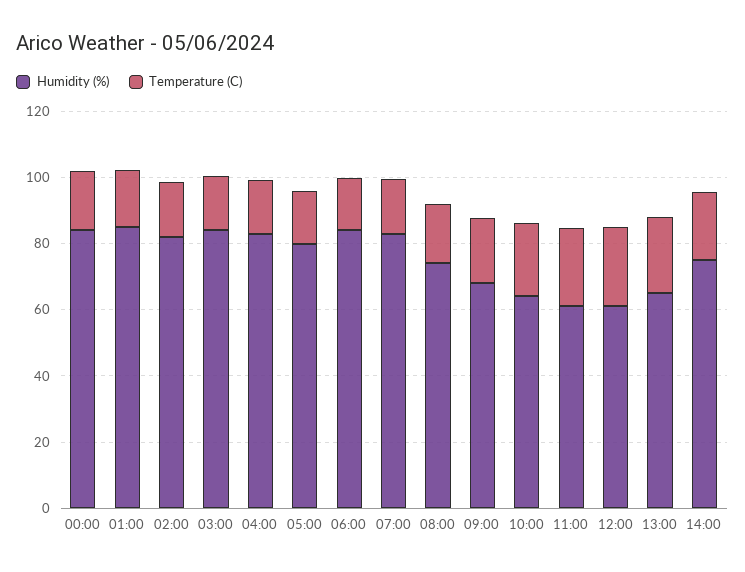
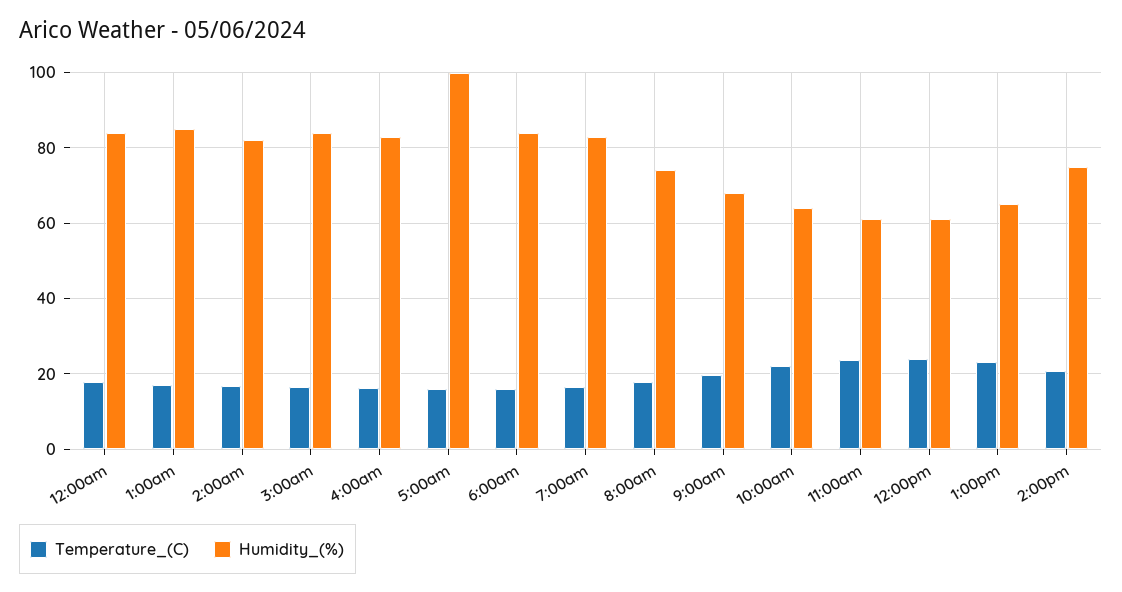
  {
    "Humidity (%)": {
      "00:00": 84,
      "01:00": 86,
      "02:00": 82,
      "03:00": 84,
      "04:00": 84,
-     "05:00": 80,
+     "05:00": 100,
      "06:00": 84,
      "07:00": 84,
      "08:00": 74,
      "09:00": 68,
      "10:00": 64,
      "11:00": 62,
      "12:00": 62,
      "13:00": 66,
      "14:00": 76
    },
    "Temperature (C)": {
      "00:00": 18,
      "01:00": 18,
      "02:00": 16,
      "03:00": 16,
      "04:00": 16,
      "05:00": 16,
      "06:00": 16,
      "07:00": 16,
      "08:00": 18,
      "09:00": 20,
      "10:00": 22,
      "11:00": 24,
      "12:00": 24,
      "13:00": 24,
      "14:00": 20
    }
  }

